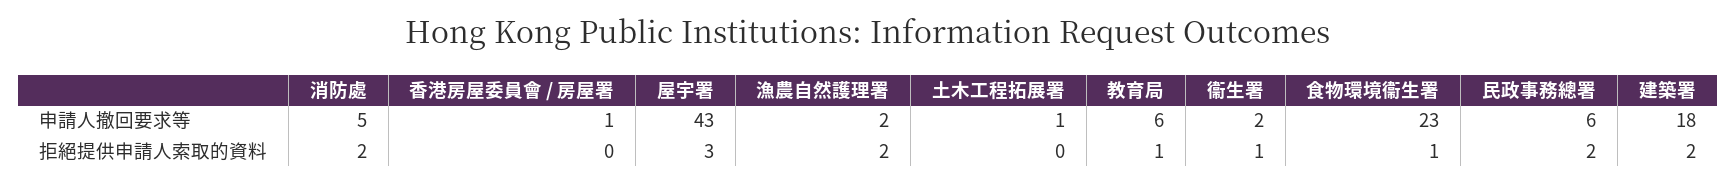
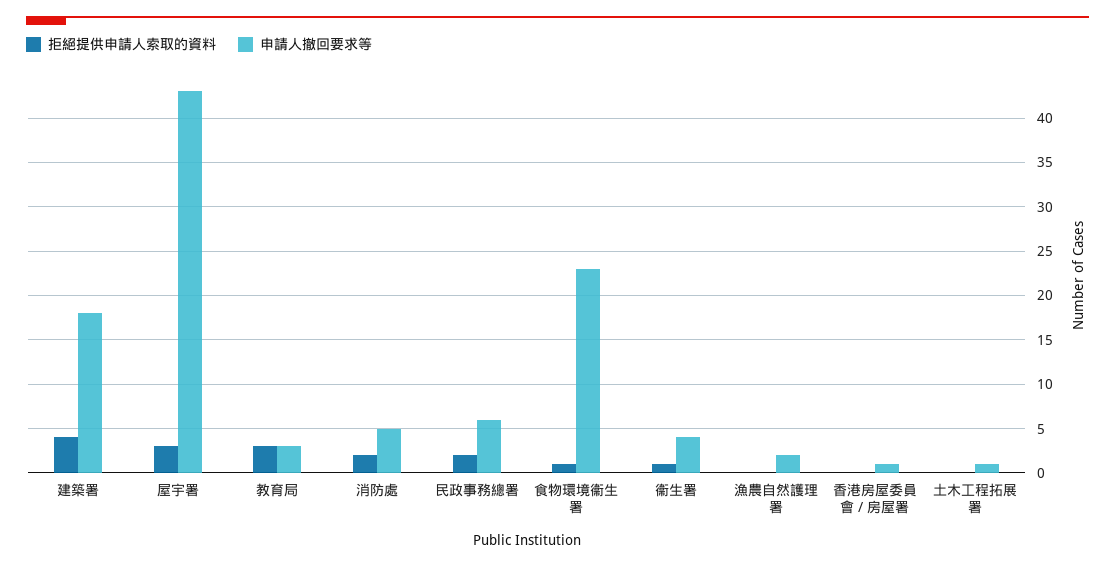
  {
    "申請人撤回要求等": {
      "消防處": 5,
      "香港房屋委員會 / 房屋署": 1,
      "屋宇署": 43,
      "漁農自然護理署": 2,
      "土木工程拓展署": 1,
-     "教育局": 6,
+     "教育局": 3,
-     "衞生署": 2,
+     "衞生署": 4,
      "食物環境衞生署": 23,
      "民政事務總署": 6,
      "建築署": 18
    },
    "拒絕提供申請人索取的資料": {
      "消防處": 2,
      "香港房屋委員會 / 房屋署": 0,
      "屋宇署": 3,
-     "漁農自然護理署": 2,
+     "漁農自然護理署": 0,
      "土木工程拓展署": 0,
-     "教育局": 1,
+     "教育局": 3,
      "衞生署": 1,
      "食物環境衞生署": 1,
      "民政事務總署": 2,
-     "建築署": 2
+     "建築署": 4
    }
  }

